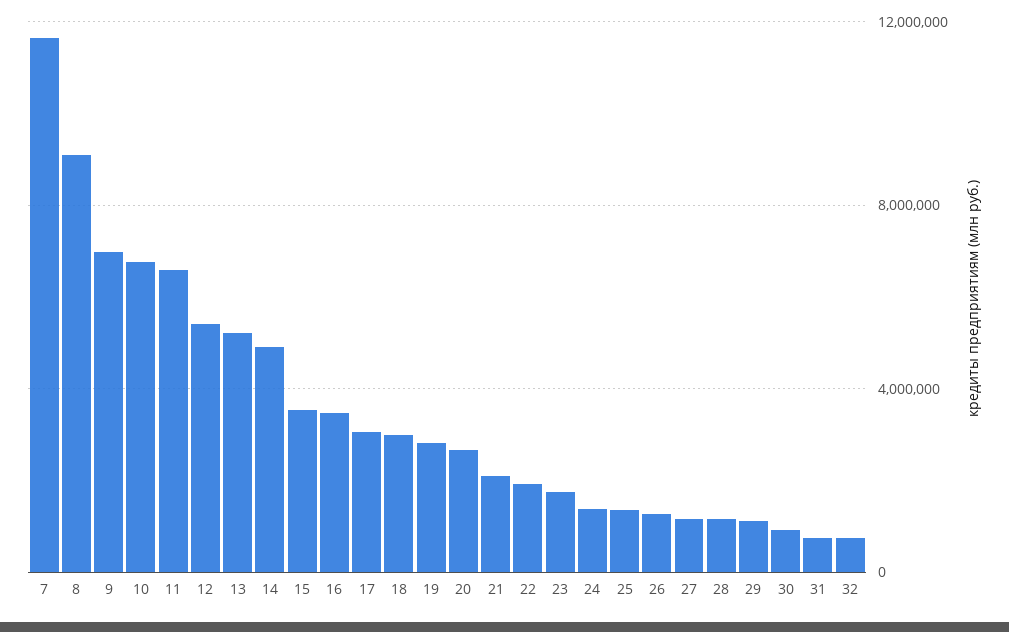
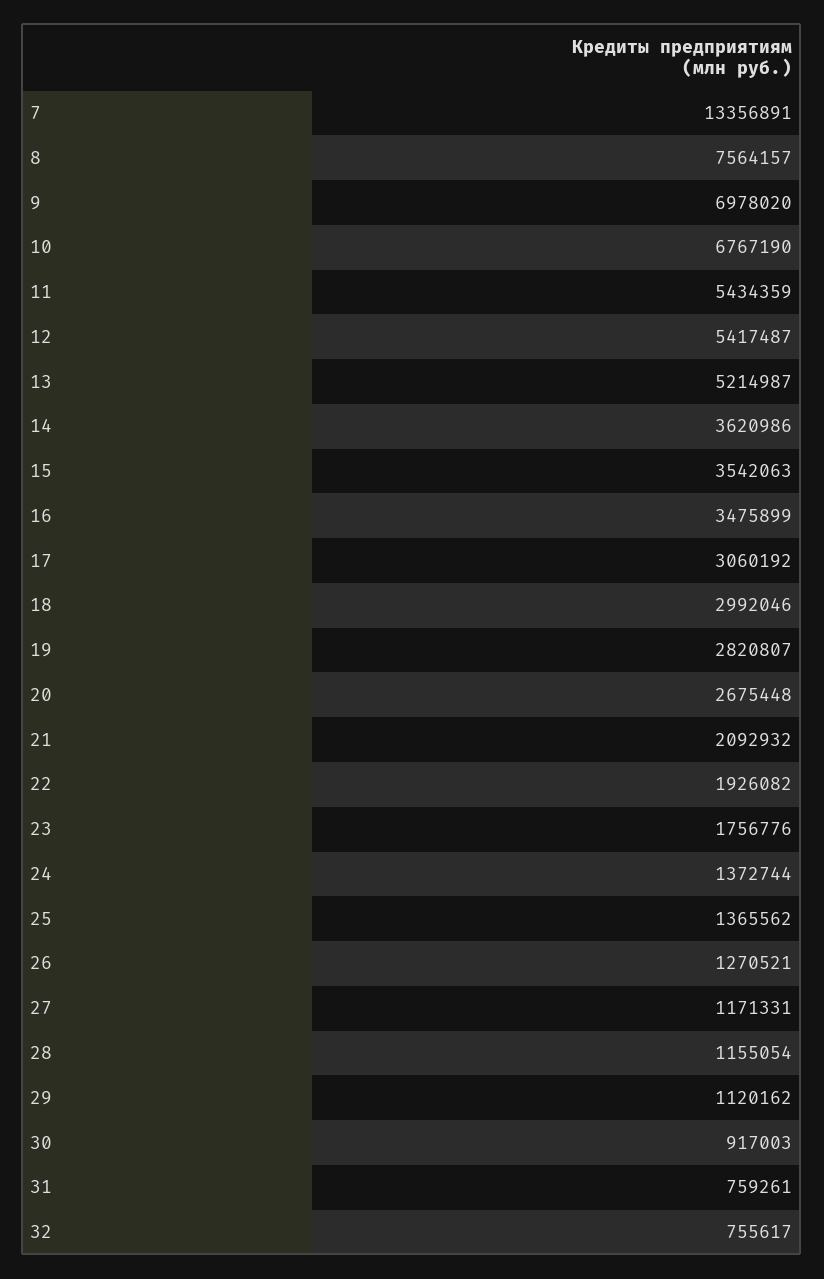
  {
-   "7": 11500000,
+   "7": 13356891,
-   "8": 9000000,
+   "8": 7564157,
    "9": 6978020,
    "10": 6767190,
-   "11": 6500000,
+   "11": 5434359,
    "12": 5417487,
    "13": 5214987,
-   "14": 5000000,
+   "14": 3620986,
    "15": 3542063,
    "16": 3475899,
    "17": 3060192,
    "18": 2992046,
    "19": 2820807,
    "20": 2675448,
    "21": 2092932,
    "22": 1926082,
    "23": 1756776,
    "24": 1372744,
    "25": 1365562,
    "26": 1270521,
    "27": 1171331,
    "28": 1155054,
    "29": 1120162,
    "30": 917003,
    "31": 759261,
    "32": 755617
  }

